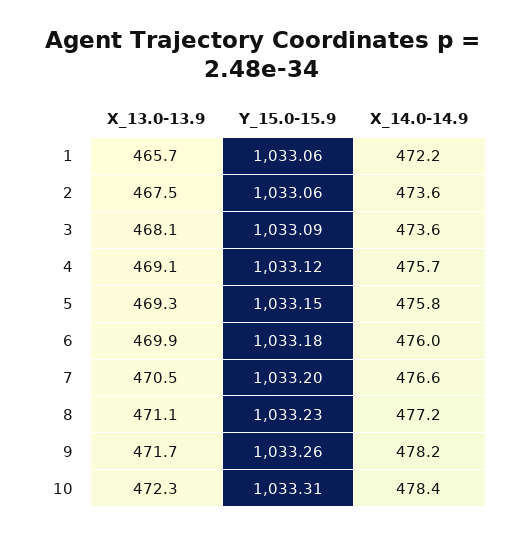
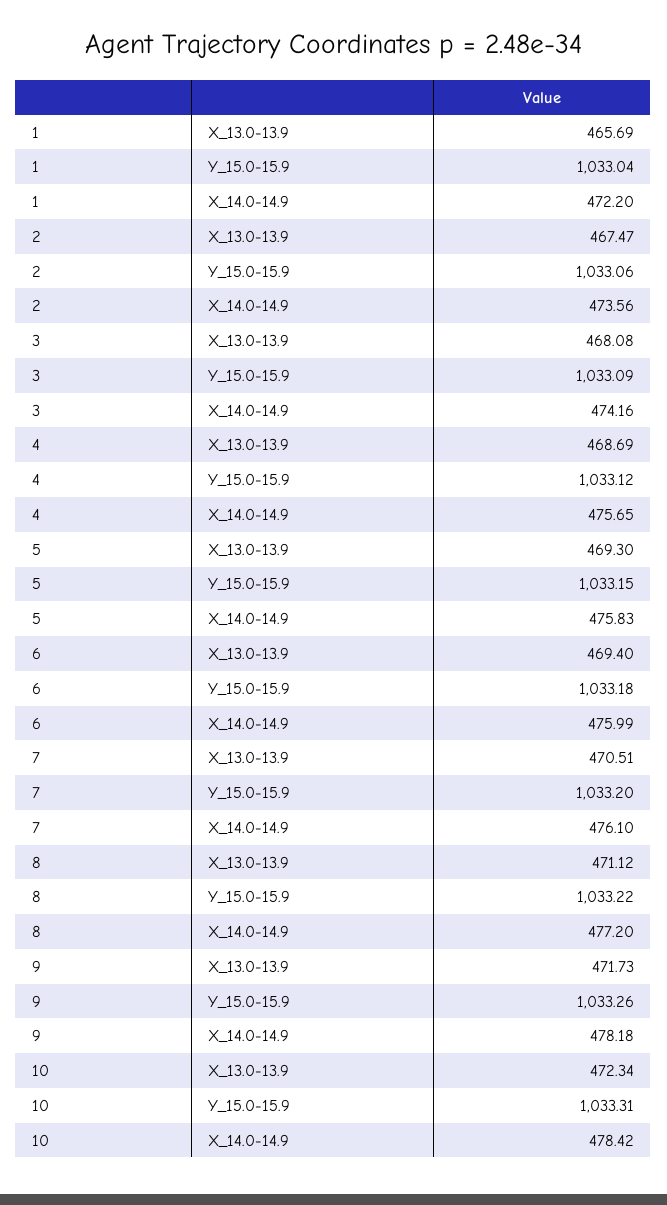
  {
    "X_13.0-13.9": {
      "1": 465.69,
      "2": 467.47,
      "3": 468.08,
-     "4": 469.1,
+     "4": 468.69,
      "5": 469.3,
-     "6": 469.9,
+     "6": 469.4,
      "7": 470.51,
      "8": 471.12,
      "9": 471.73,
      "10": 472.34
    },
    "Y_15.0-15.9": {
-     "1": 1033.06,
+     "1": 1033.04,
      "2": 1033.06,
      "3": 1033.09,
      "4": 1033.12,
      "5": 1033.15,
      "6": 1033.18,
      "7": 1033.2,
-     "8": 1033.23,
+     "8": 1033.22,
      "9": 1033.26,
      "10": 1033.31
    },
    "X_14.0-14.9": {
      "1": 472.2,
      "2": 473.56,
-     "3": 473.6,
+     "3": 474.16,
      "4": 475.65,
      "5": 475.83,
      "6": 475.99,
-     "7": 476.6,
+     "7": 476.1,
      "8": 477.2,
      "9": 478.18,
      "10": 478.42
    }
  }

